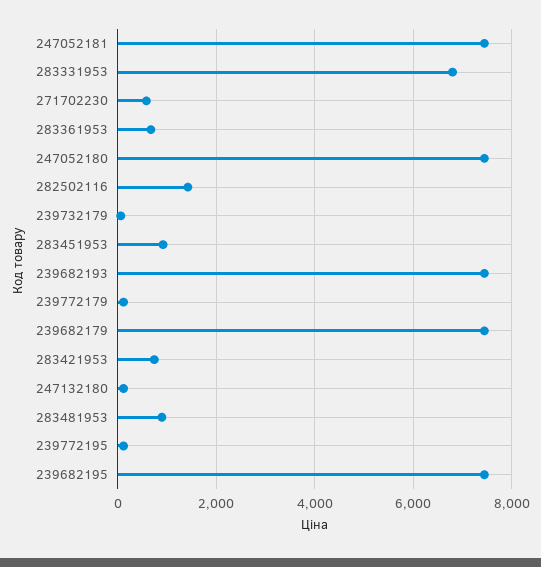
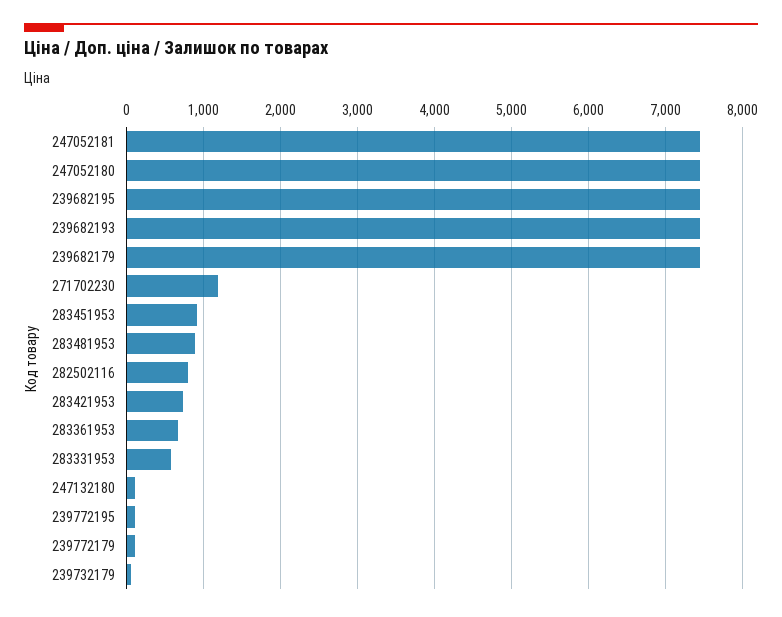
  {
    "247052181": 7400,
-   "283331953": 6800,
+   "283331953": 600,
-   "271702230": 600,
+   "271702230": 1200,
    "283361953": 700,
    "247052180": 7400,
-   "282502116": 1400,
+   "282502116": 800,
    "239732179": 100,
    "283451953": 900,
    "239682193": 7400,
    "239772179": 100,
    "239682179": 7400,
    "283421953": 700,
    "247132180": 100,
    "283481953": 900,
    "239772195": 100,
    "239682195": 7400
  }

